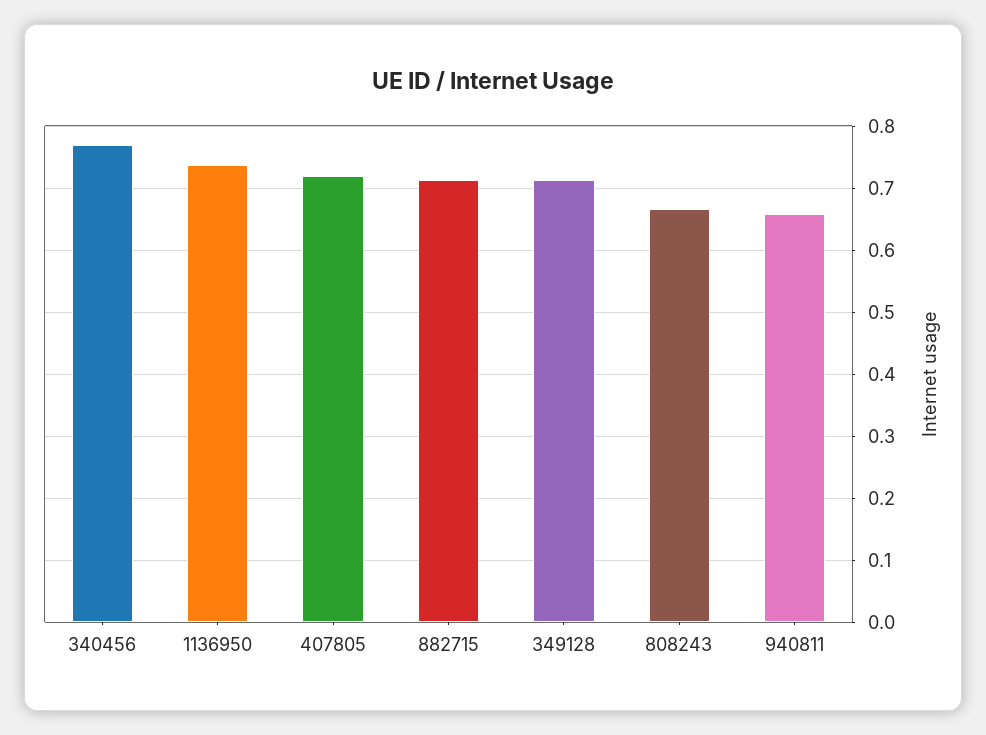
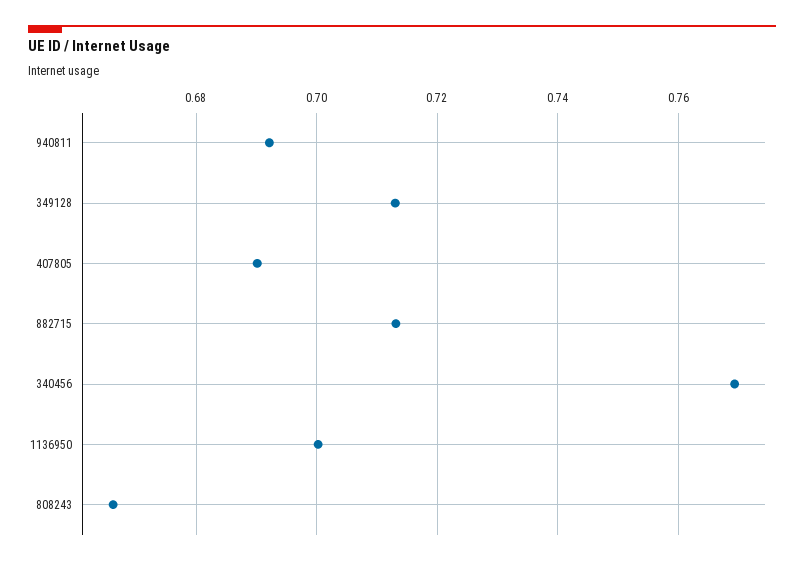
  {
    "340456": 0.77,
-   "1136950": 0.74,
+   "1136950": 0.7,
-   "407805": 0.72,
+   "407805": 0.69,
    "882715": 0.714,
    "349128": 0.714,
    "808243": 0.666,
-   "940811": 0.66
+   "940811": 0.692
  }

